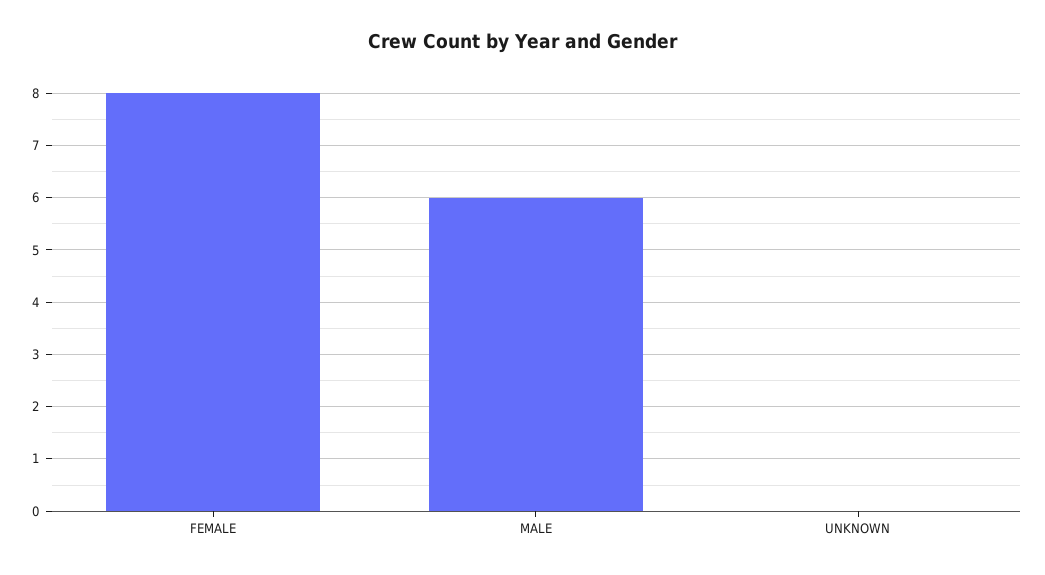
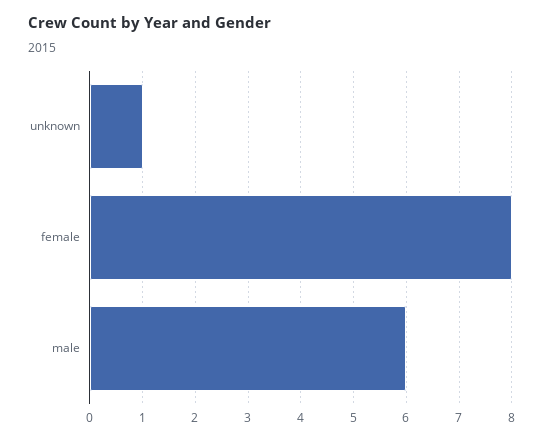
  {
    "FEMALE": 8,
    "MALE": 6,
-   "UNKNOWN": 0
+   "UNKNOWN": 1
  }

